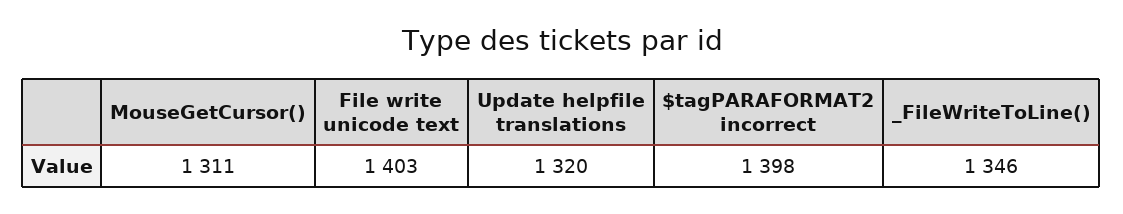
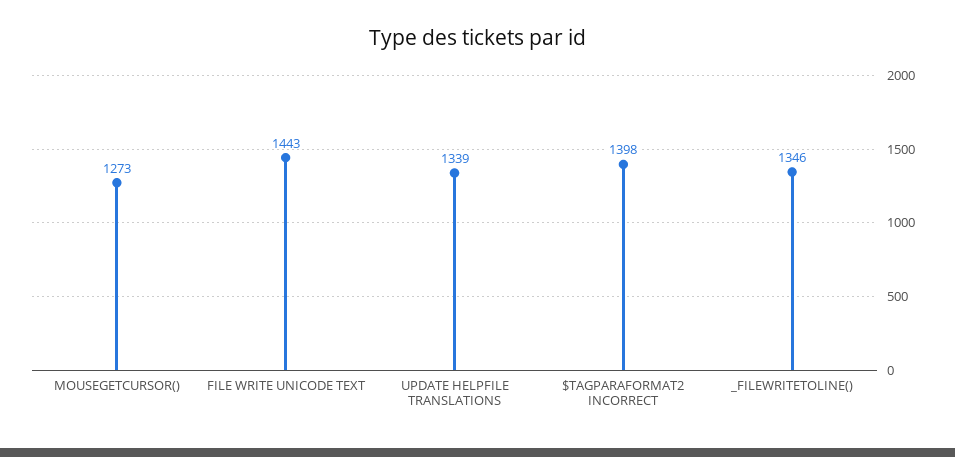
  {
-   "MouseGetCursor()": 1311,
+   "MouseGetCursor()": 1273,
-   "File write unicode text": 1403,
+   "File write unicode text": 1443,
-   "Update helpfile translations": 1320,
+   "Update helpfile translations": 1339,
    "$tagPARAFORMAT2 incorrect": 1398,
    "_FileWriteToLine()": 1346
  }

